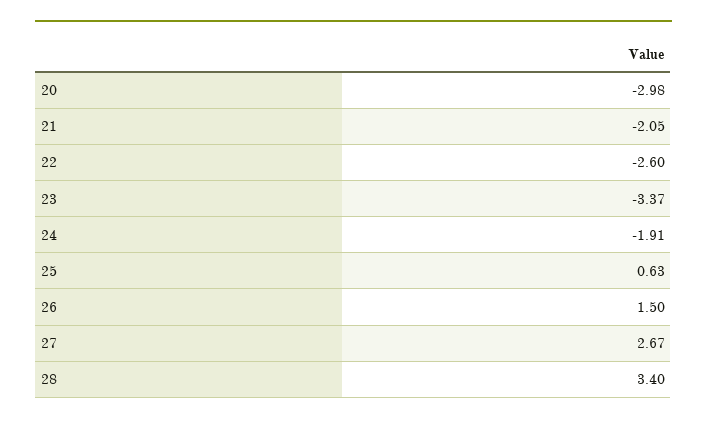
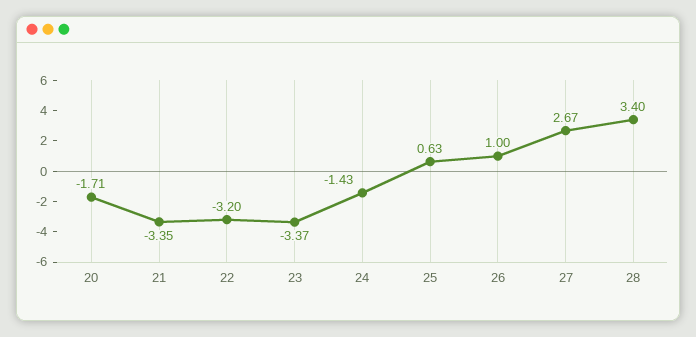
  {
-   "20": -2.98,
+   "20": -1.71,
-   "21": -2.05,
+   "21": -3.35,
-   "22": -2.6,
+   "22": -3.2,
    "23": -3.37,
-   "24": -1.91,
+   "24": -1.43,
    "25": 0.63,
-   "26": 1.5,
+   "26": 1,
    "27": 2.67,
    "28": 3.4
  }

